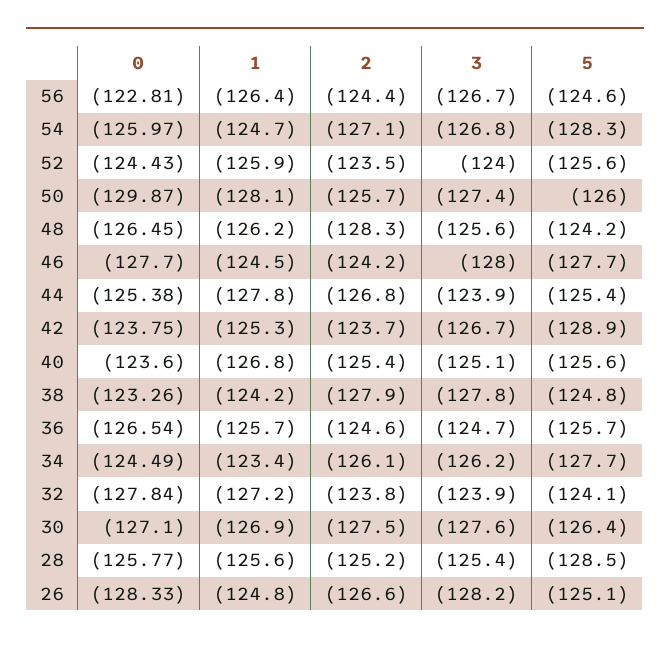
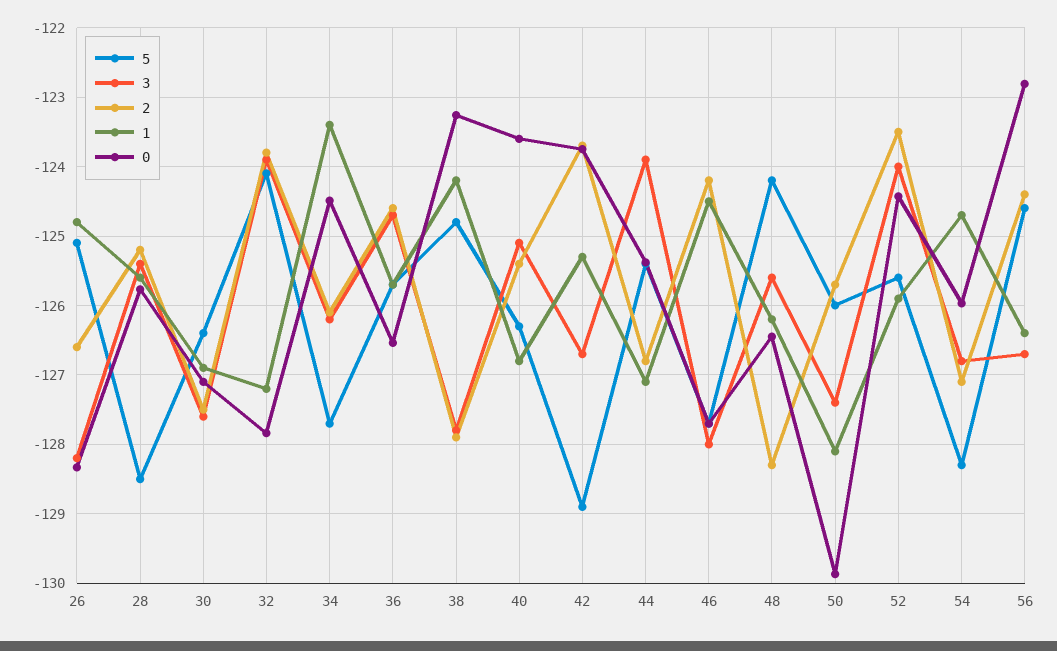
  {
    "0": {
      "56": -122.81,
      "54": -125.97,
      "52": -124.43,
      "50": -129.87,
      "48": -126.45,
      "46": -127.7,
      "44": -125.38,
      "42": -123.75,
      "40": -123.6,
      "38": -123.26,
      "36": -126.54,
      "34": -124.49,
      "32": -127.84,
      "30": -127.1,
      "28": -125.77,
      "26": -128.33
    },
    "1": {
      "56": -126.4,
      "54": -124.7,
      "52": -125.9,
      "50": -128.1,
      "48": -126.2,
      "46": -124.5,
-     "44": -127.8,
+     "44": -127.1,
      "42": -125.3,
      "40": -126.8,
      "38": -124.2,
      "36": -125.7,
      "34": -123.4,
      "32": -127.2,
      "30": -126.9,
      "28": -125.6,
      "26": -124.8
    },
    "2": {
      "56": -124.4,
      "54": -127.1,
      "52": -123.5,
      "50": -125.7,
      "48": -128.3,
      "46": -124.2,
      "44": -126.8,
      "42": -123.7,
      "40": -125.4,
      "38": -127.9,
      "36": -124.6,
      "34": -126.1,
      "32": -123.8,
      "30": -127.5,
      "28": -125.2,
      "26": -126.6
    },
    "3": {
      "56": -126.7,
      "54": -126.8,
      "52": -124,
      "50": -127.4,
      "48": -125.6,
      "46": -128,
      "44": -123.9,
      "42": -126.7,
      "40": -125.1,
      "38": -127.8,
      "36": -124.7,
      "34": -126.2,
      "32": -123.9,
      "30": -127.6,
      "28": -125.4,
      "26": -128.2
    },
    "5": {
      "56": -124.6,
      "54": -128.3,
      "52": -125.6,
      "50": -126,
      "48": -124.2,
      "46": -127.7,
      "44": -125.4,
      "42": -128.9,
-     "40": -125.6,
+     "40": -126.3,
      "38": -124.8,
      "36": -125.7,
      "34": -127.7,
      "32": -124.1,
      "30": -126.4,
      "28": -128.5,
      "26": -125.1
    }
  }

